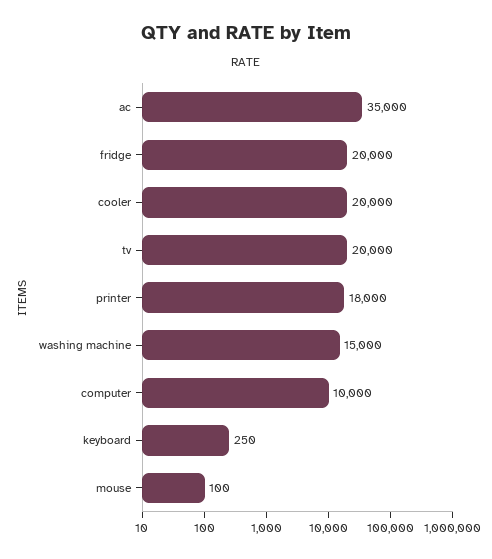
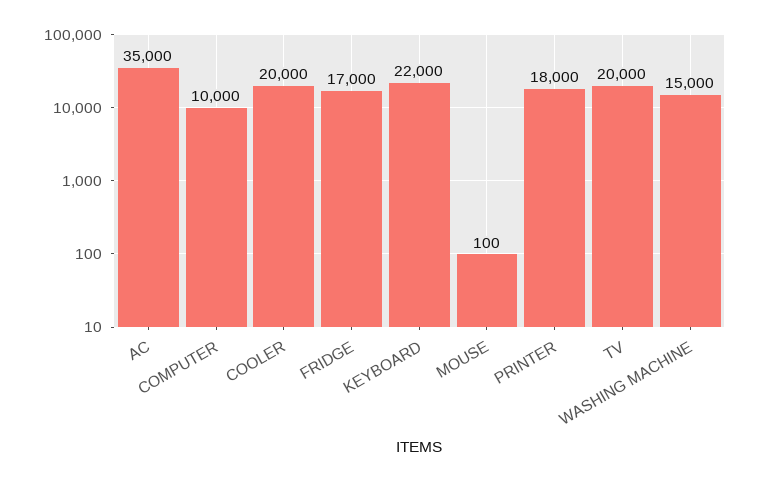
  {
    "ac": 35000,
-   "fridge": 20000,
+   "fridge": 17000,
    "cooler": 20000,
    "tv": 20000,
    "printer": 18000,
    "washing machine": 15000,
    "computer": 10000,
-   "keyboard": 250,
+   "keyboard": 22000,
    "mouse": 100
  }

